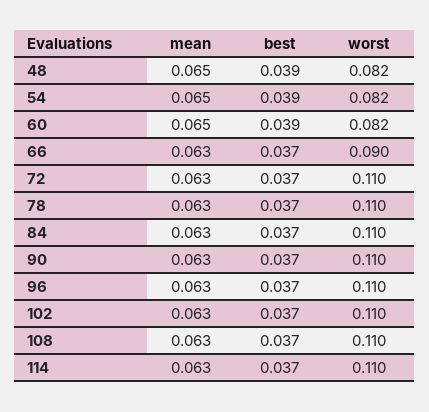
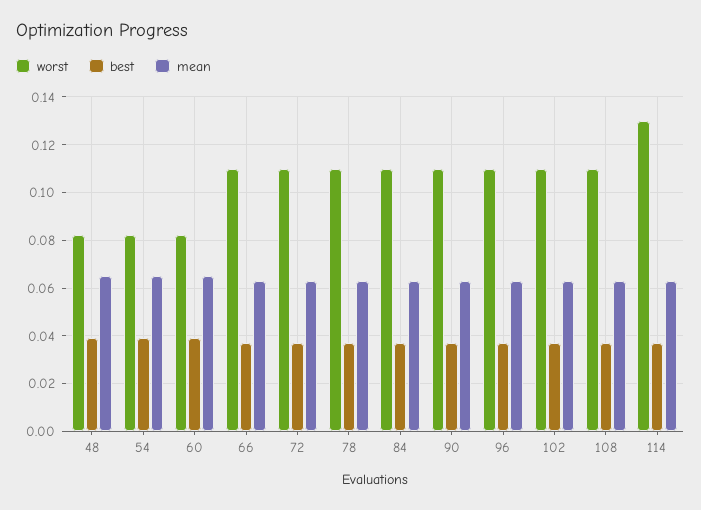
  {
    "mean": {
      "48": 0.065,
      "54": 0.065,
      "60": 0.065,
      "66": 0.063,
      "72": 0.063,
      "78": 0.063,
      "84": 0.063,
      "90": 0.063,
      "96": 0.063,
      "102": 0.063,
      "108": 0.063,
      "114": 0.063
    },
    "best": {
      "48": 0.039,
      "54": 0.039,
      "60": 0.039,
      "66": 0.037,
      "72": 0.037,
      "78": 0.037,
      "84": 0.037,
      "90": 0.037,
      "96": 0.037,
      "102": 0.037,
      "108": 0.037,
      "114": 0.037
    },
    "worst": {
      "48": 0.082,
      "54": 0.082,
      "60": 0.082,
-     "66": 0.09,
+     "66": 0.11,
      "72": 0.11,
      "78": 0.11,
      "84": 0.11,
      "90": 0.11,
      "96": 0.11,
      "102": 0.11,
      "108": 0.11,
-     "114": 0.11
+     "114": 0.13
    }
  }

